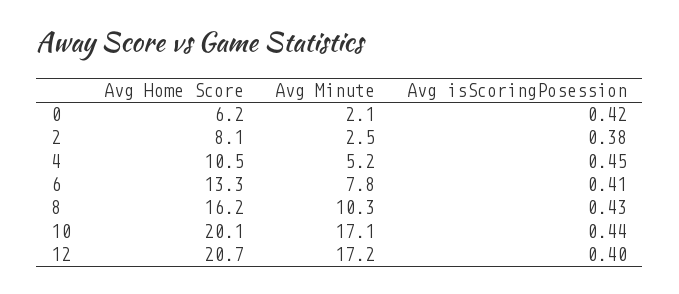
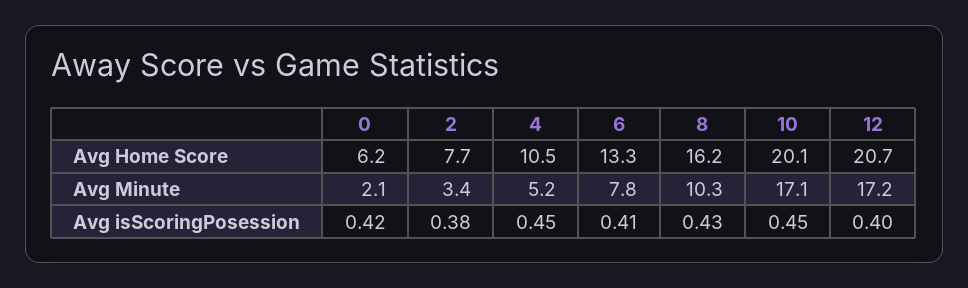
  {
    "Avg Home Score": {
      "0": 6.2,
-     "2": 8.1,
+     "2": 7.7,
      "4": 10.5,
      "6": 13.3,
      "8": 16.2,
      "10": 20.1,
      "12": 20.7
    },
    "Avg Minute": {
      "0": 2.1,
-     "2": 2.5,
+     "2": 3.4,
      "4": 5.2,
      "6": 7.8,
      "8": 10.3,
      "10": 17.1,
      "12": 17.2
    },
    "Avg isScoringPosession": {
      "0": 0.42,
      "2": 0.38,
      "4": 0.45,
      "6": 0.41,
      "8": 0.43,
-     "10": 0.44,
+     "10": 0.45,
      "12": 0.4
    }
  }

